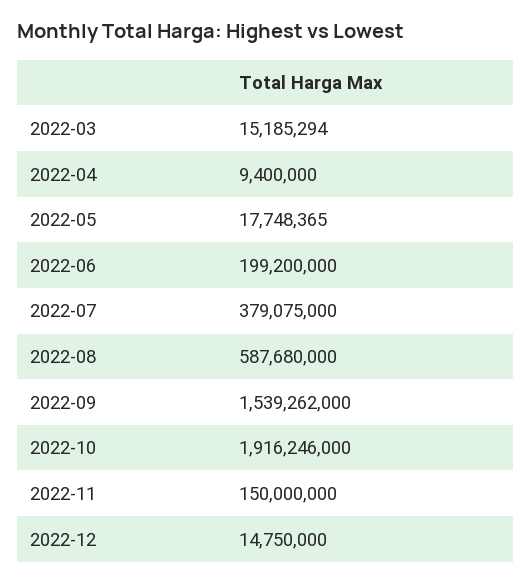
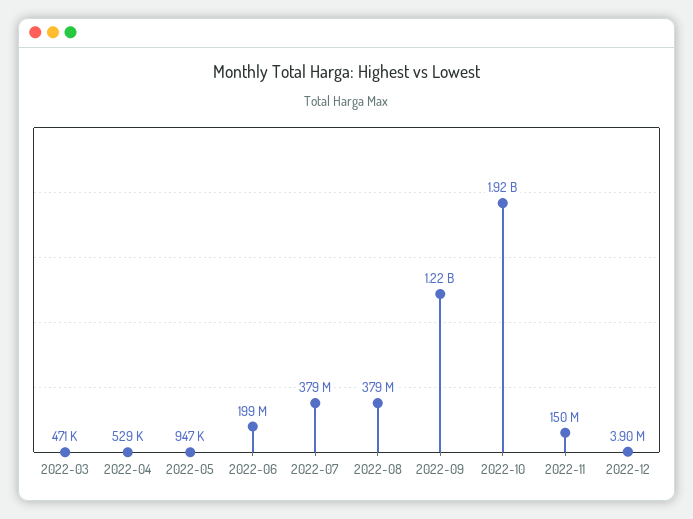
  {
-   "2022-03": 15185294,
+   "2022-03": 471000,
-   "2022-04": 9400000,
+   "2022-04": 529000,
-   "2022-05": 17748365,
+   "2022-05": 947000,
    "2022-06": 199200000,
    "2022-07": 379075000,
-   "2022-08": 587680000,
+   "2022-08": 379000000,
-   "2022-09": 1539262000,
+   "2022-09": 1220000000,
    "2022-10": 1916246000,
    "2022-11": 150000000,
-   "2022-12": 14750000
+   "2022-12": 3900000
  }

